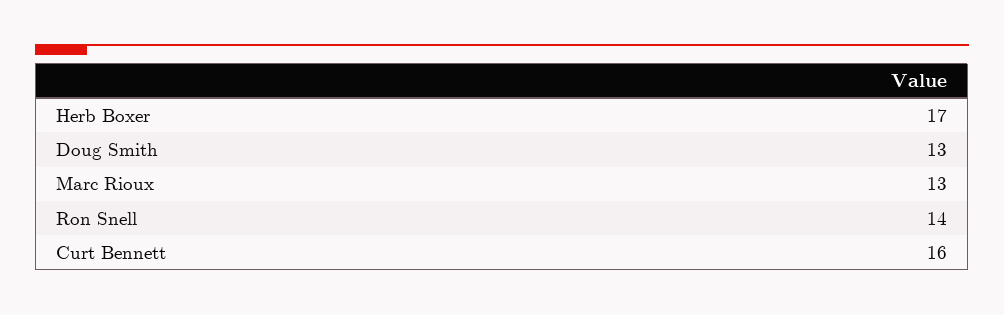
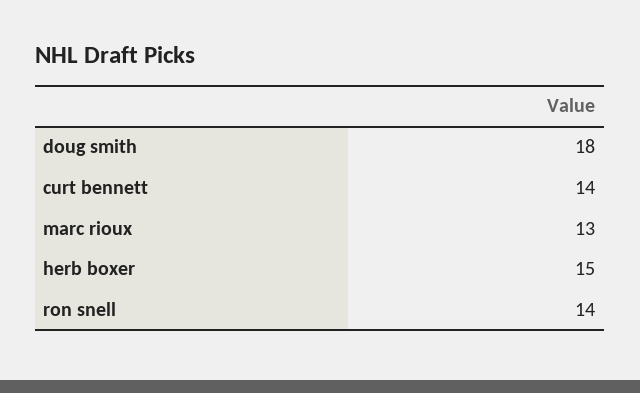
  {
-   "Herb Boxer": 17,
+   "Herb Boxer": 15,
-   "Doug Smith": 13,
+   "Doug Smith": 18,
    "Marc Rioux": 13,
    "Ron Snell": 14,
-   "Curt Bennett": 16
+   "Curt Bennett": 14
  }

